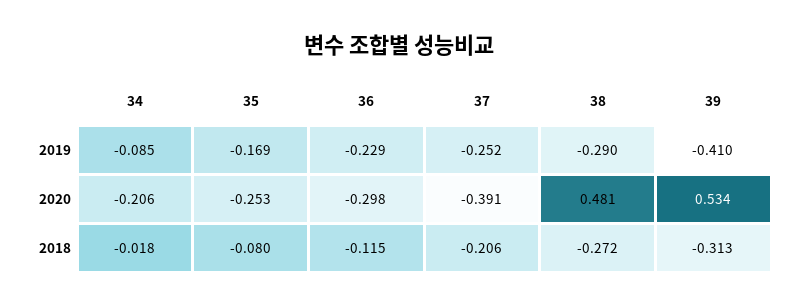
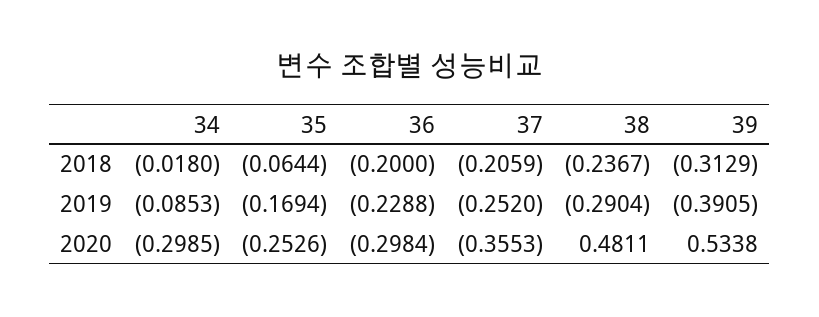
  {
    "34": {
      "2019": -0.0853,
-     "2020": -0.206,
+     "2020": -0.2985,
      "2018": -0.018
    },
    "35": {
      "2019": -0.1694,
      "2020": -0.2526,
-     "2018": -0.08
+     "2018": -0.0644
    },
    "36": {
      "2019": -0.2288,
      "2020": -0.2984,
-     "2018": -0.115
+     "2018": -0.2
    },
    "37": {
      "2019": -0.252,
-     "2020": -0.391,
+     "2020": -0.3553,
      "2018": -0.2059
    },
    "38": {
      "2019": -0.2904,
      "2020": 0.4811,
-     "2018": -0.272
+     "2018": -0.2367
    },
    "39": {
-     "2019": -0.41,
+     "2019": -0.3905,
      "2020": 0.5338,
      "2018": -0.3129
    }
  }

